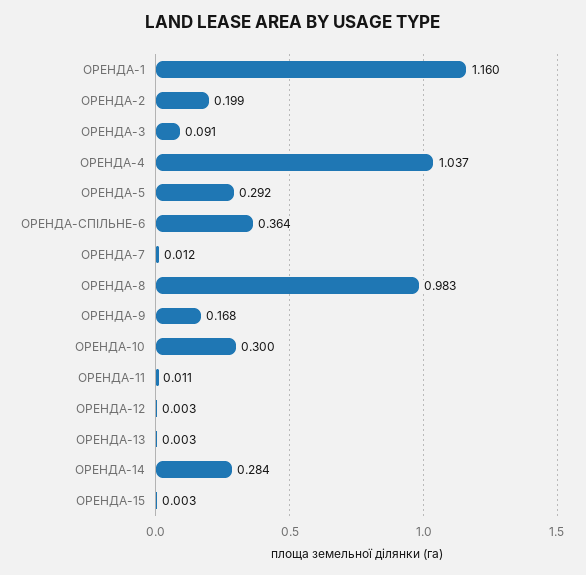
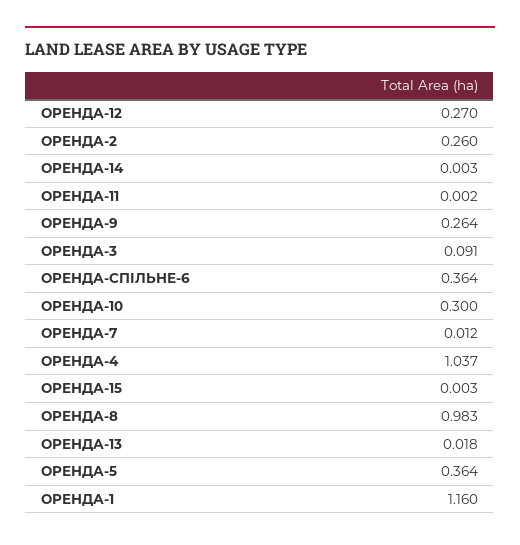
  {
    "ОРЕНДА-1": 1.16,
-   "ОРЕНДА-2": 0.199,
+   "ОРЕНДА-2": 0.26,
    "ОРЕНДА-3": 0.091,
    "ОРЕНДА-4": 1.037,
-   "ОРЕНДА-5": 0.292,
+   "ОРЕНДА-5": 0.364,
    "ОРЕНДА-СПІЛЬНЕ-6": 0.364,
    "ОРЕНДА-7": 0.012,
    "ОРЕНДА-8": 0.983,
-   "ОРЕНДА-9": 0.168,
+   "ОРЕНДА-9": 0.264,
    "ОРЕНДА-10": 0.3,
-   "ОРЕНДА-11": 0.011,
+   "ОРЕНДА-11": 0.002,
-   "ОРЕНДА-12": 0.003,
+   "ОРЕНДА-12": 0.27,
-   "ОРЕНДА-13": 0.003,
+   "ОРЕНДА-13": 0.018,
-   "ОРЕНДА-14": 0.284,
+   "ОРЕНДА-14": 0.003,
    "ОРЕНДА-15": 0.003
  }

